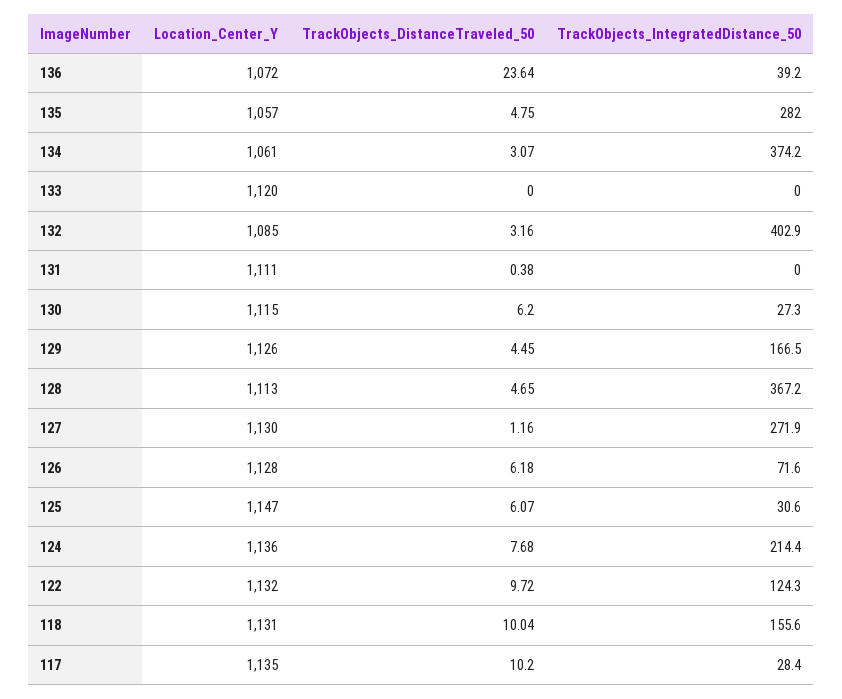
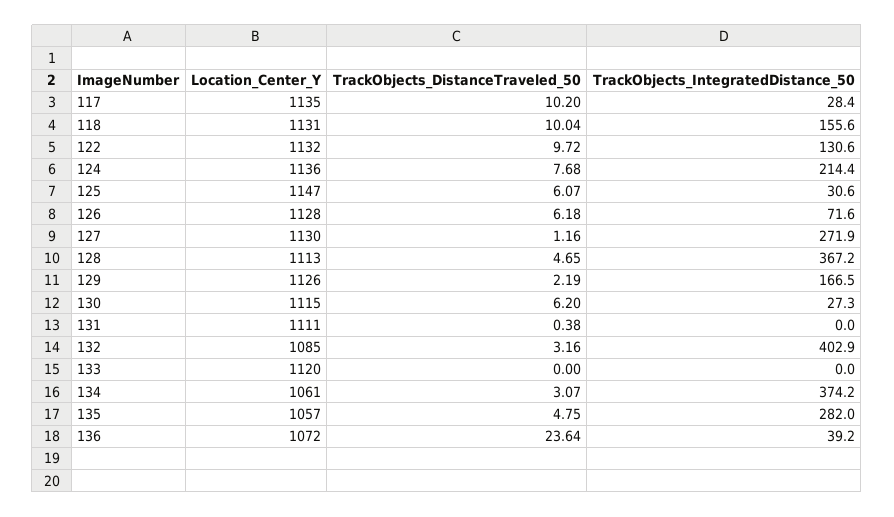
  {
    "Location_Center_Y": {
      "136": 1072,
      "135": 1057,
      "134": 1061,
      "133": 1120,
      "132": 1085,
      "131": 1111,
      "130": 1115,
      "129": 1126,
      "128": 1113,
      "127": 1130,
      "126": 1128,
      "125": 1147,
      "124": 1136,
      "122": 1132,
      "118": 1131,
      "117": 1135
    },
    "TrackObjects_DistanceTraveled_50": {
      "136": 23.64,
      "135": 4.75,
      "134": 3.07,
      "133": 0,
      "132": 3.16,
      "131": 0.38,
      "130": 6.2,
-     "129": 4.45,
+     "129": 2.19,
      "128": 4.65,
      "127": 1.16,
      "126": 6.18,
      "125": 6.07,
      "124": 7.68,
      "122": 9.72,
      "118": 10.04,
      "117": 10.2
    },
    "TrackObjects_IntegratedDistance_50": {
      "136": 39.2,
      "135": 282,
      "134": 374.2,
      "133": 0,
      "132": 402.9,
      "131": 0,
      "130": 27.3,
      "129": 166.5,
      "128": 367.2,
      "127": 271.9,
      "126": 71.6,
      "125": 30.6,
      "124": 214.4,
-     "122": 124.3,
+     "122": 130.6,
      "118": 155.6,
      "117": 28.4
    }
  }

